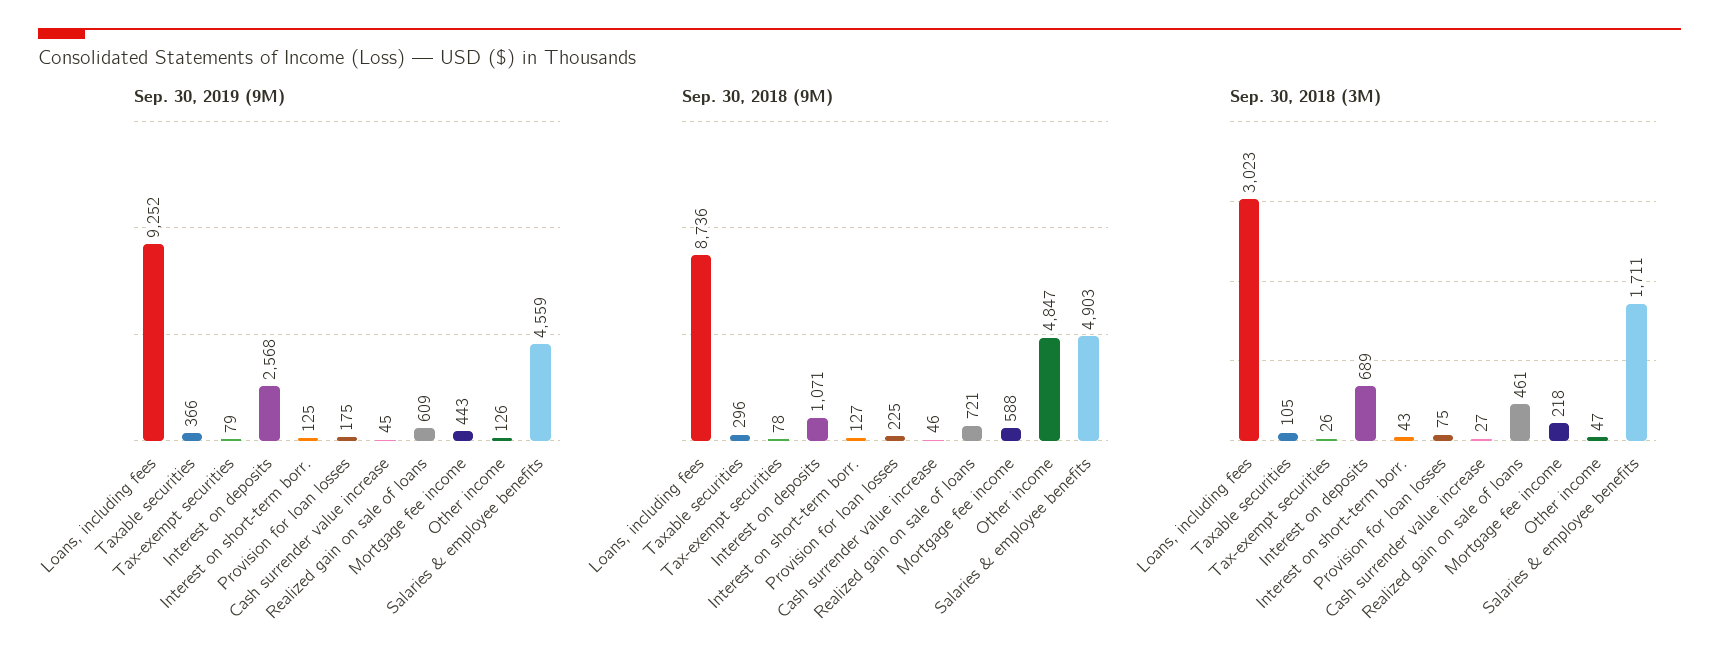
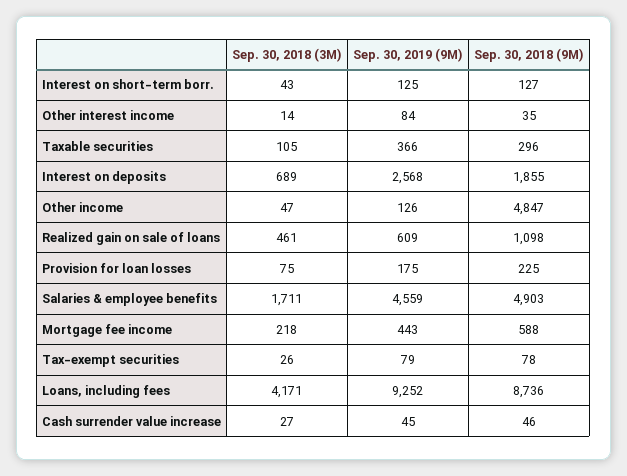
  {
    "Sep. 30, 2019 (9M)": {
      "Loans, including fees": 9252,
      "Taxable securities": 366,
      "Tax-exempt securities": 79,
      "Interest on deposits": 2568,
      "Interest on short-term borr.": 125,
      "Provision for loan losses": 175,
      "Cash surrender value increase": 45,
      "Realized gain on sale of loans": 609,
      "Mortgage fee income": 443,
      "Other income": 126,
-     "Salaries & employee benefits": 4559
+     "Salaries & employee benefits": 4559,
+     "Other interest income": 84
    },
    "Sep. 30, 2018 (9M)": {
      "Loans, including fees": 8736,
      "Taxable securities": 296,
      "Tax-exempt securities": 78,
-     "Interest on deposits": 1071,
+     "Interest on deposits": 1855,
      "Interest on short-term borr.": 127,
      "Provision for loan losses": 225,
      "Cash surrender value increase": 46,
-     "Realized gain on sale of loans": 721,
+     "Realized gain on sale of loans": 1098,
      "Mortgage fee income": 588,
      "Other income": 4847,
-     "Salaries & employee benefits": 4903
+     "Salaries & employee benefits": 4903,
+     "Other interest income": 35
    },
    "Sep. 30, 2018 (3M)": {
-     "Loans, including fees": 3023,
+     "Loans, including fees": 4171,
      "Taxable securities": 105,
      "Tax-exempt securities": 26,
      "Interest on deposits": 689,
      "Interest on short-term borr.": 43,
      "Provision for loan losses": 75,
      "Cash surrender value increase": 27,
      "Realized gain on sale of loans": 461,
      "Mortgage fee income": 218,
      "Other income": 47,
-     "Salaries & employee benefits": 1711
+     "Salaries & employee benefits": 1711,
+     "Other interest income": 14
    }
  }

